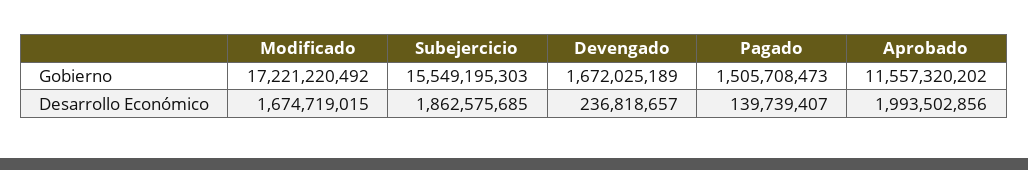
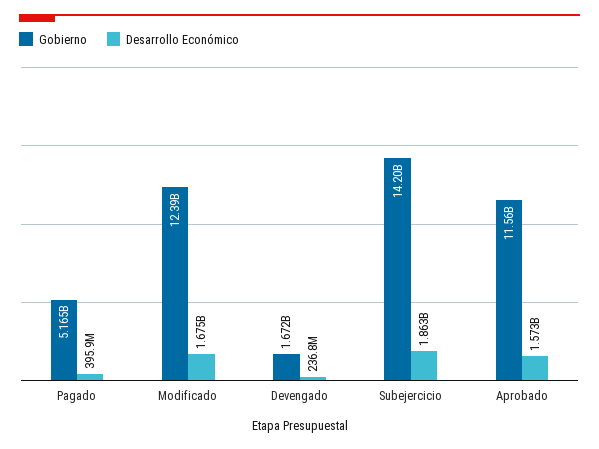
  {
    "Gobierno": {
-     "Modificado": 17221220492,
+     "Modificado": 12390000000,
-     "Subejercicio": 15549195303,
+     "Subejercicio": 14200000000,
      "Devengado": 1672025189,
-     "Pagado": 1505708473,
+     "Pagado": 5165000000,
      "Aprobado": 11557320202
    },
    "Desarrollo Económico": {
      "Modificado": 1674719015,
      "Subejercicio": 1862575685,
      "Devengado": 236818657,
-     "Pagado": 139739407,
+     "Pagado": 395900000,
-     "Aprobado": 1993502856
+     "Aprobado": 1573000000
    }
  }

